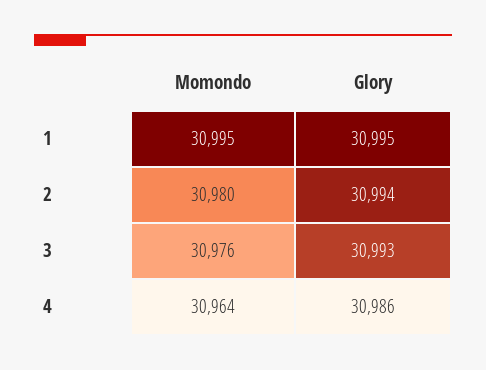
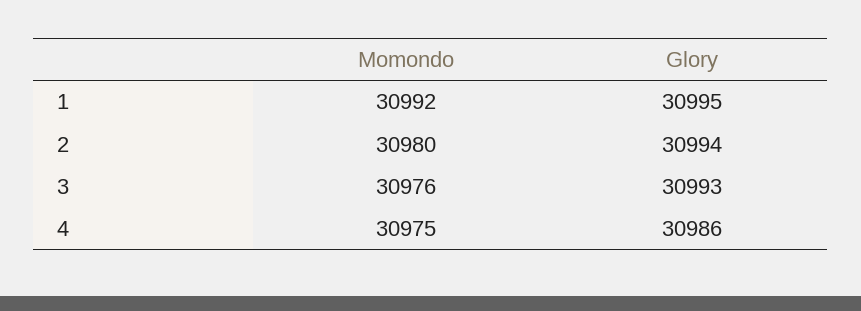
  {
    "Momondo": {
-     "1": 30995,
+     "1": 30992,
      "2": 30980,
      "3": 30976,
-     "4": 30964
+     "4": 30975
    },
    "Glory": {
      "1": 30995,
      "2": 30994,
      "3": 30993,
      "4": 30986
    }
  }

